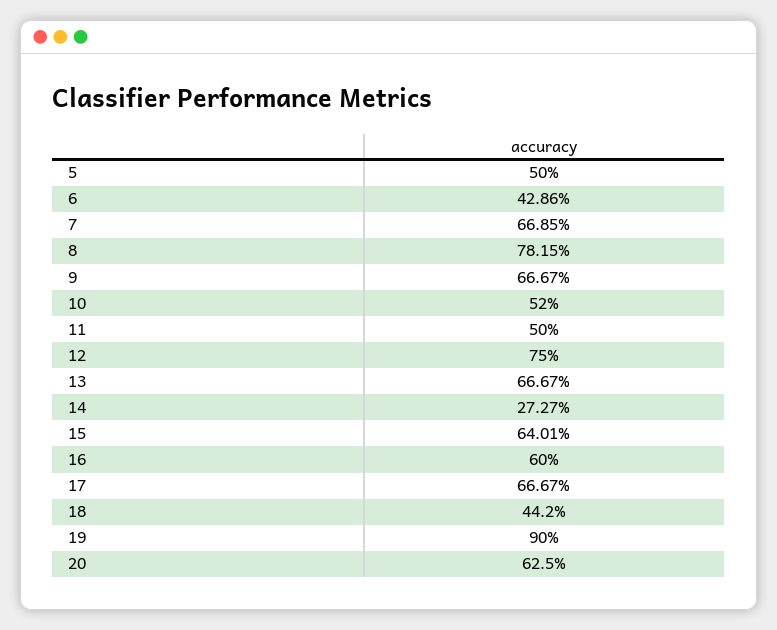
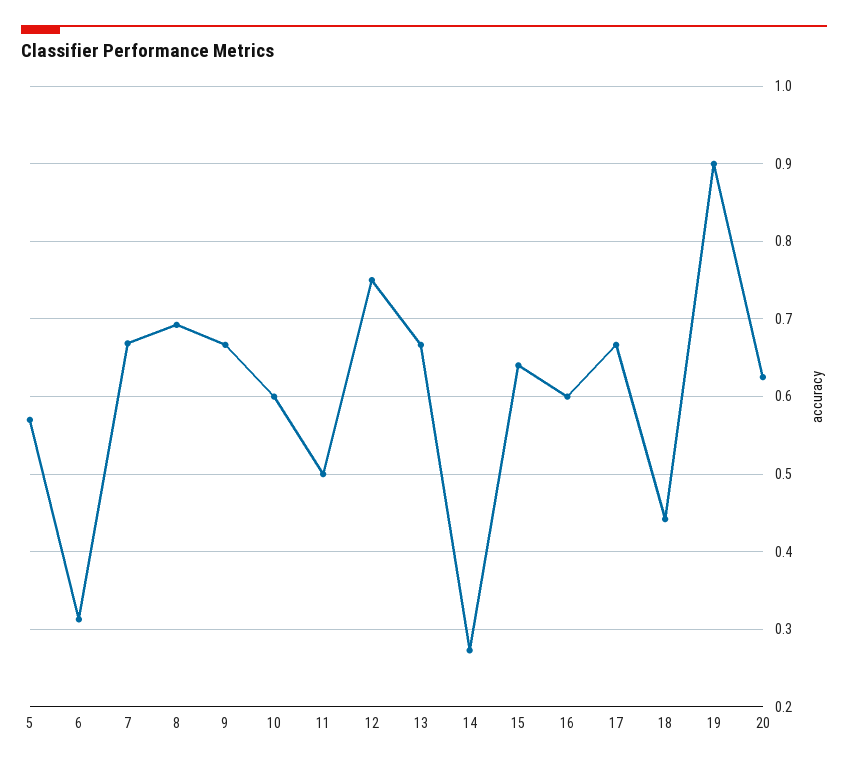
  {
-   "5": 0.5,
+   "5": 0.57,
-   "6": 0.4286,
+   "6": 0.31,
    "7": 0.6685,
-   "8": 0.7815,
+   "8": 0.69,
    "9": 0.6667,
-   "10": 0.52,
+   "10": 0.6,
    "11": 0.5,
    "12": 0.75,
    "13": 0.6667,
    "14": 0.2727,
    "15": 0.6401,
    "16": 0.6,
    "17": 0.6667,
    "18": 0.442,
    "19": 0.9,
    "20": 0.625
  }

